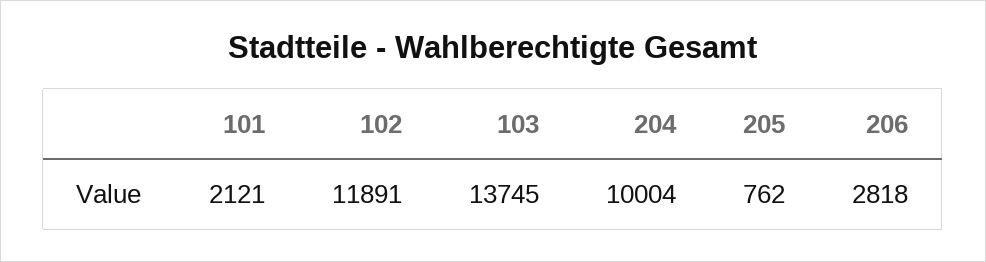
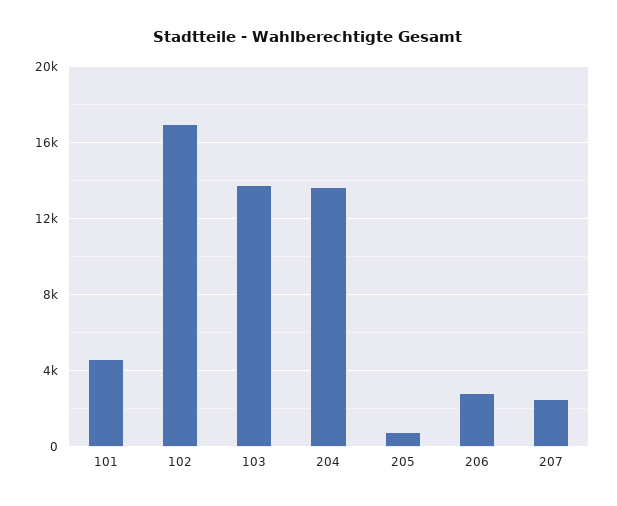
  {
-   "101": 2121,
+   "101": 4500,
-   "102": 11891,
+   "102": 17000,
    "103": 13745,
-   "204": 10004,
+   "204": 13500,
    "205": 762,
-   "206": 2818
+   "206": 2818,
+   "207": 2500
  }

